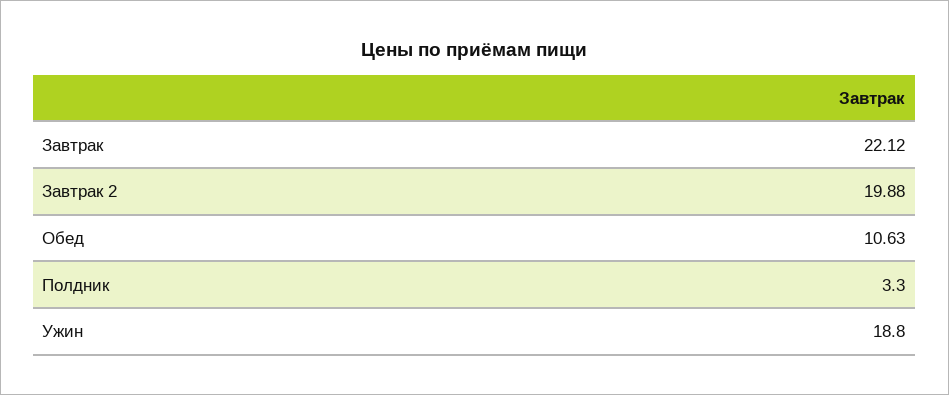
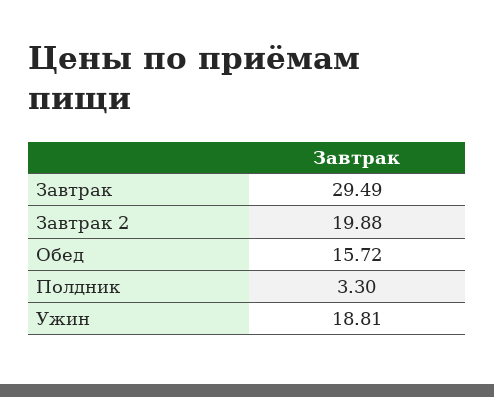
  {
-   "Завтрак": 22.12,
+   "Завтрак": 29.49,
    "Завтрак 2": 19.88,
-   "Обед": 10.63,
+   "Обед": 15.72,
    "Полдник": 3.3,
-   "Ужин": 18.8
+   "Ужин": 18.81
  }

